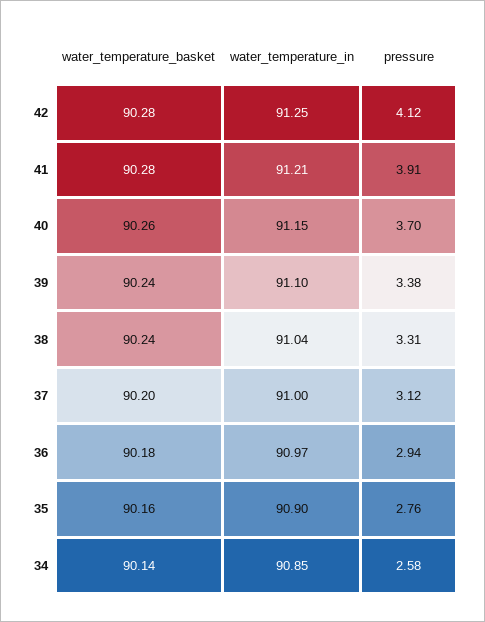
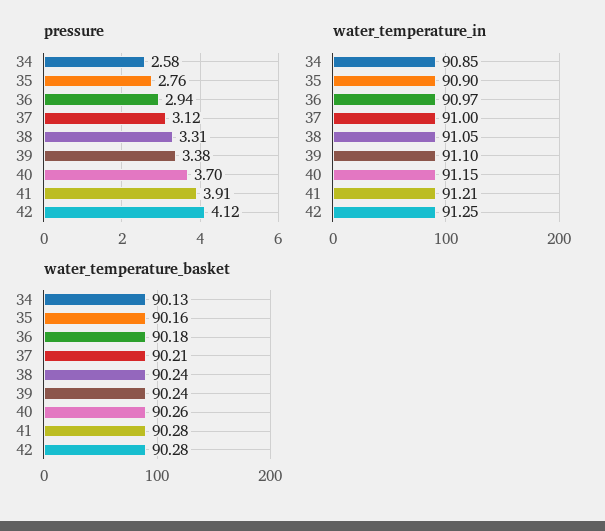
  {
    "water_temperature_basket": {
      "42": 90.28,
      "41": 90.28,
      "40": 90.26,
      "39": 90.24,
      "38": 90.24,
-     "37": 90.2,
+     "37": 90.21,
      "36": 90.18,
      "35": 90.16,
-     "34": 90.14
+     "34": 90.13
    },
    "water_temperature_in": {
      "42": 91.25,
      "41": 91.21,
      "40": 91.15,
      "39": 91.1,
-     "38": 91.04,
+     "38": 91.05,
      "37": 91,
      "36": 90.97,
      "35": 90.9,
      "34": 90.85
    },
    "pressure": {
      "42": 4.12,
      "41": 3.91,
      "40": 3.7,
      "39": 3.38,
      "38": 3.31,
      "37": 3.12,
      "36": 2.94,
      "35": 2.76,
      "34": 2.58
    }
  }

